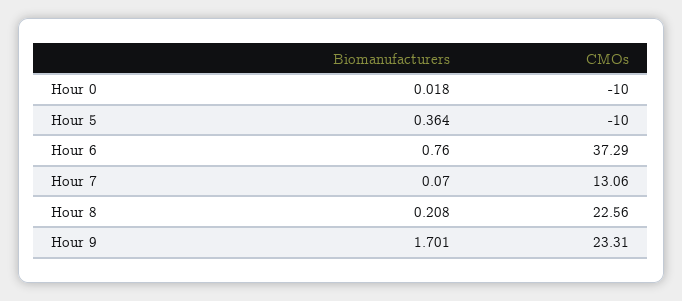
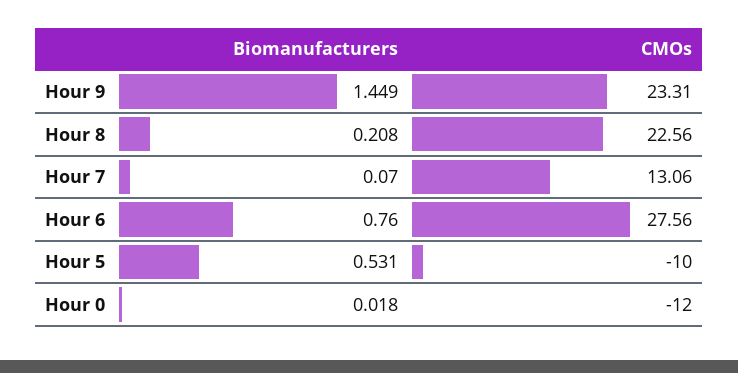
  {
    "Biomanufacturers": {
      "Hour 0": 0.018,
-     "Hour 5": 0.364,
+     "Hour 5": 0.531,
      "Hour 6": 0.76,
      "Hour 7": 0.07,
      "Hour 8": 0.208,
-     "Hour 9": 1.701
+     "Hour 9": 1.449
    },
    "CMOs": {
-     "Hour 0": -10,
+     "Hour 0": -12,
      "Hour 5": -10,
-     "Hour 6": 37.29,
+     "Hour 6": 27.56,
      "Hour 7": 13.06,
      "Hour 8": 22.56,
      "Hour 9": 23.31
    }
  }

